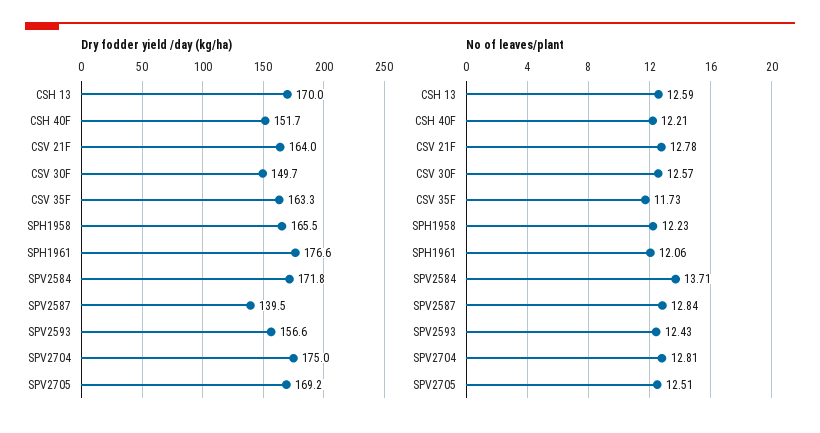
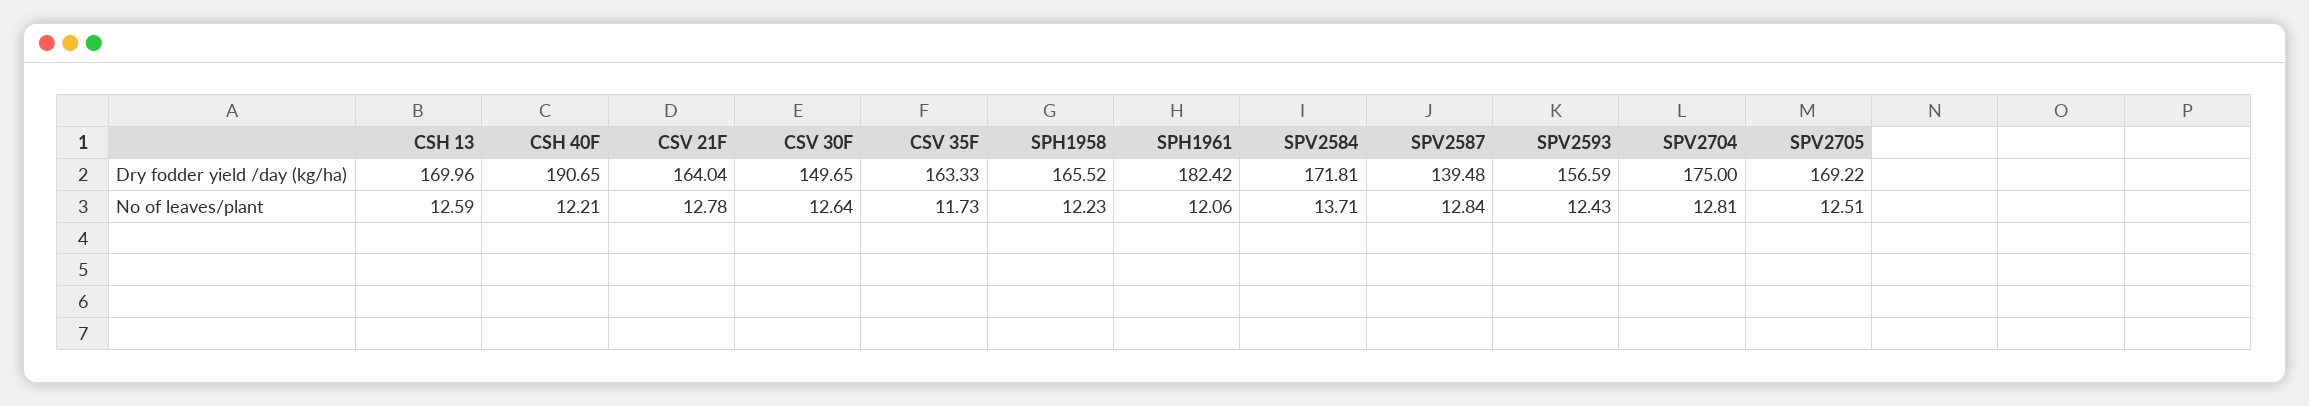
  {
    "Dry fodder yield /day (kg/ha)": {
      "CSH 13": 169.96,
-     "CSH 40F": 151.7,
+     "CSH 40F": 190.65,
      "CSV 21F": 164.04,
      "CSV 30F": 149.65,
      "CSV 35F": 163.33,
      "SPH1958": 165.52,
-     "SPH1961": 176.6,
+     "SPH1961": 182.42,
      "SPV2584": 171.81,
      "SPV2587": 139.48,
      "SPV2593": 156.59,
      "SPV2704": 175,
      "SPV2705": 169.22
    },
    "No of leaves/plant": {
      "CSH 13": 12.59,
      "CSH 40F": 12.21,
      "CSV 21F": 12.78,
-     "CSV 30F": 12.57,
+     "CSV 30F": 12.64,
      "CSV 35F": 11.73,
      "SPH1958": 12.23,
      "SPH1961": 12.06,
      "SPV2584": 13.71,
      "SPV2587": 12.84,
      "SPV2593": 12.43,
      "SPV2704": 12.81,
      "SPV2705": 12.51
    }
  }

